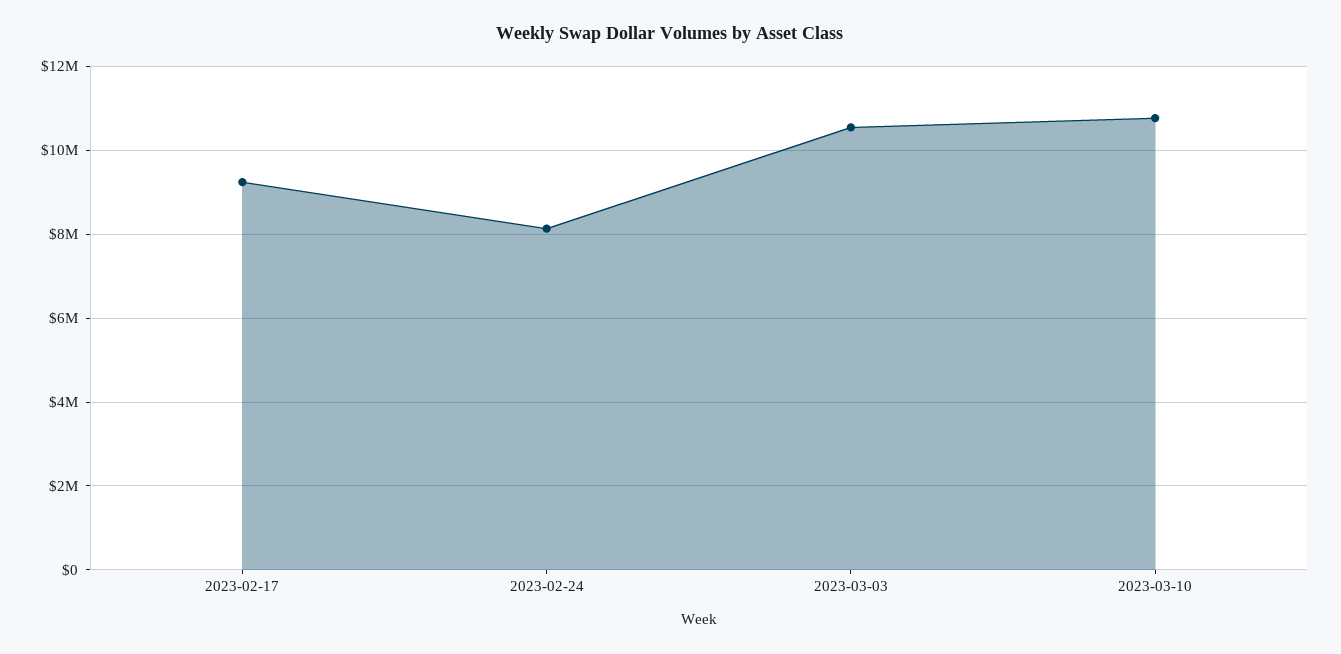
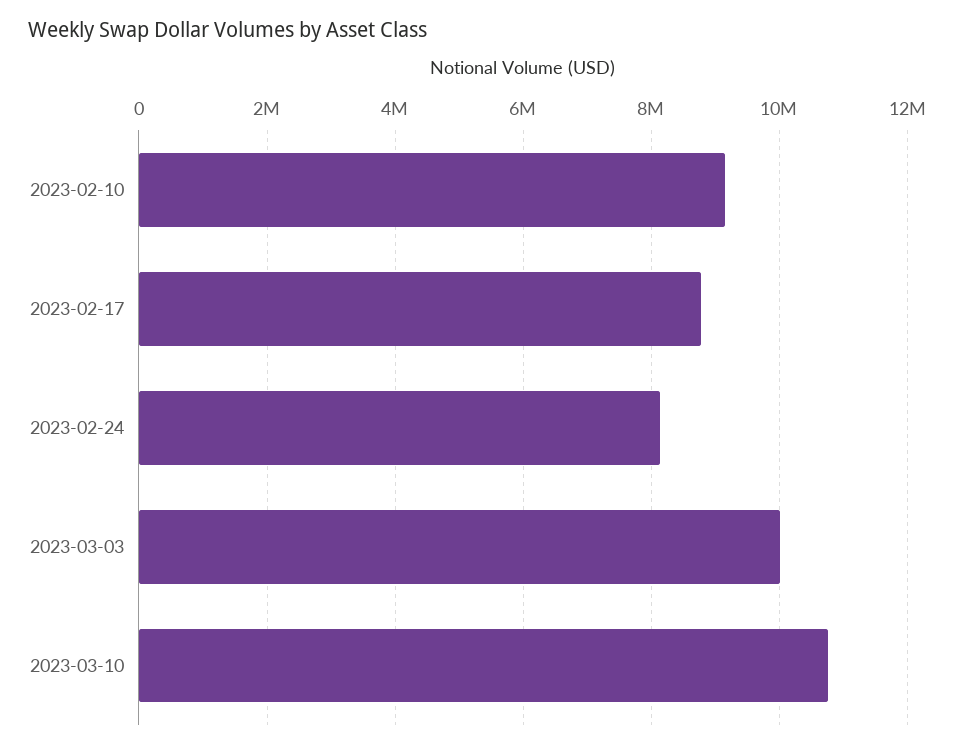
  {
-   "2023-02-17": 9200000,
+   "2023-02-17": 8800000,
    "2023-02-24": 8200000,
-   "2023-03-03": 10600000,
+   "2023-03-03": 10000000,
-   "2023-03-10": 10800000
+   "2023-03-10": 10800000,
+   "2023-02-10": 9200000
  }

